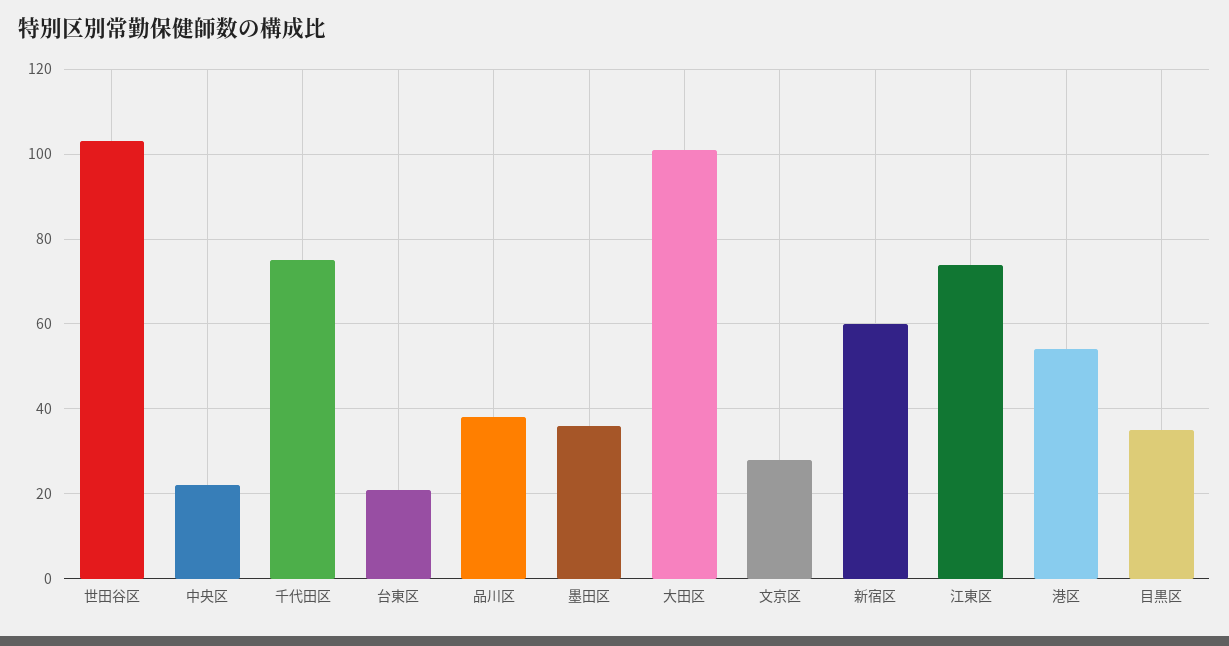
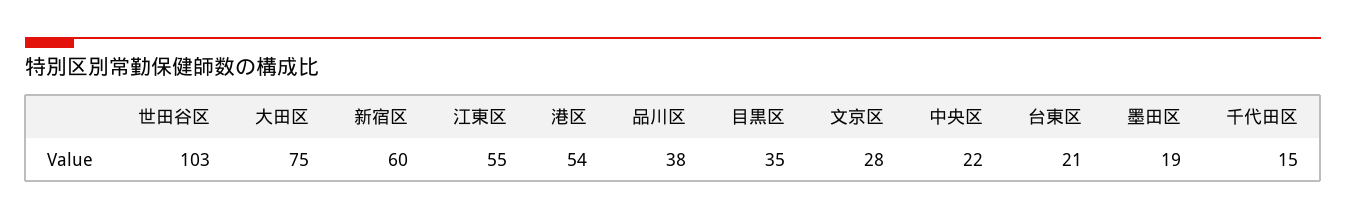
  {
    "世田谷区": 103,
    "中央区": 22,
-   "千代田区": 75,
+   "千代田区": 15,
    "台東区": 21,
    "品川区": 38,
-   "墨田区": 35,
+   "墨田区": 19,
-   "大田区": 100,
+   "大田区": 75,
    "文京区": 28,
    "新宿区": 60,
-   "江東区": 75,
+   "江東区": 55,
    "港区": 54,
    "目黒区": 35
  }

